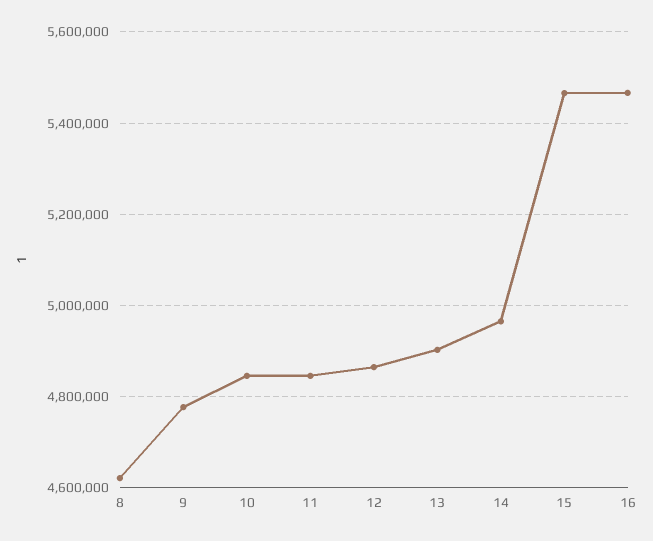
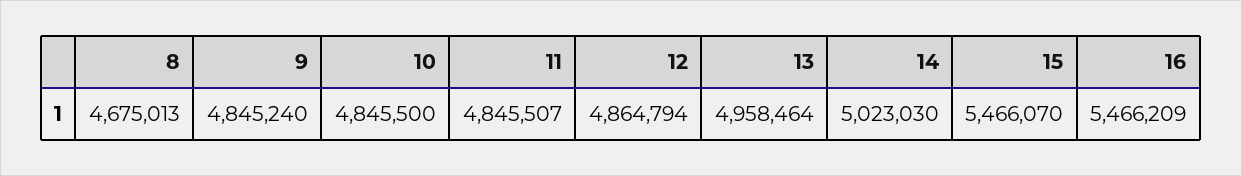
  {
-   "8": 4620000,
+   "8": 4675013,
-   "9": 4780000,
+   "9": 4845240,
    "10": 4845500,
    "11": 4845507,
    "12": 4864794,
-   "13": 4900000,
+   "13": 4958464,
-   "14": 4960000,
+   "14": 5023030,
    "15": 5466070,
    "16": 5466209
  }

